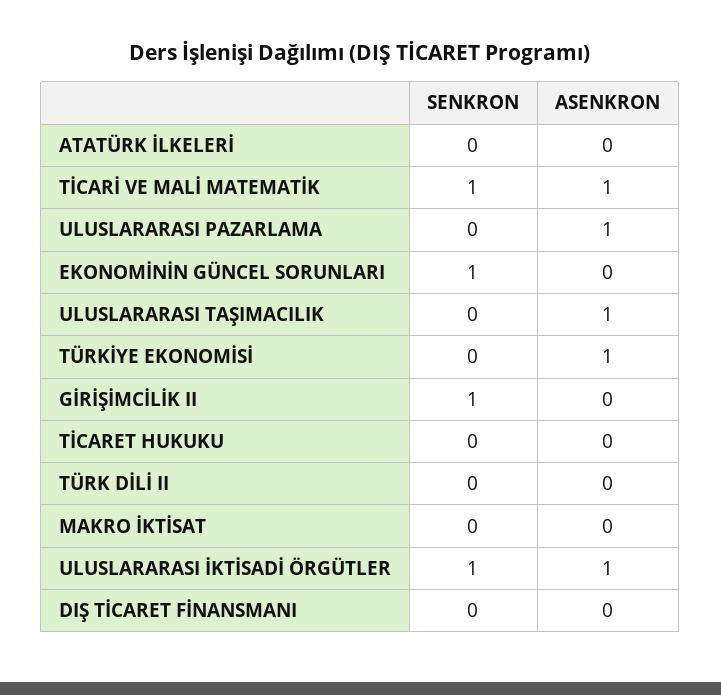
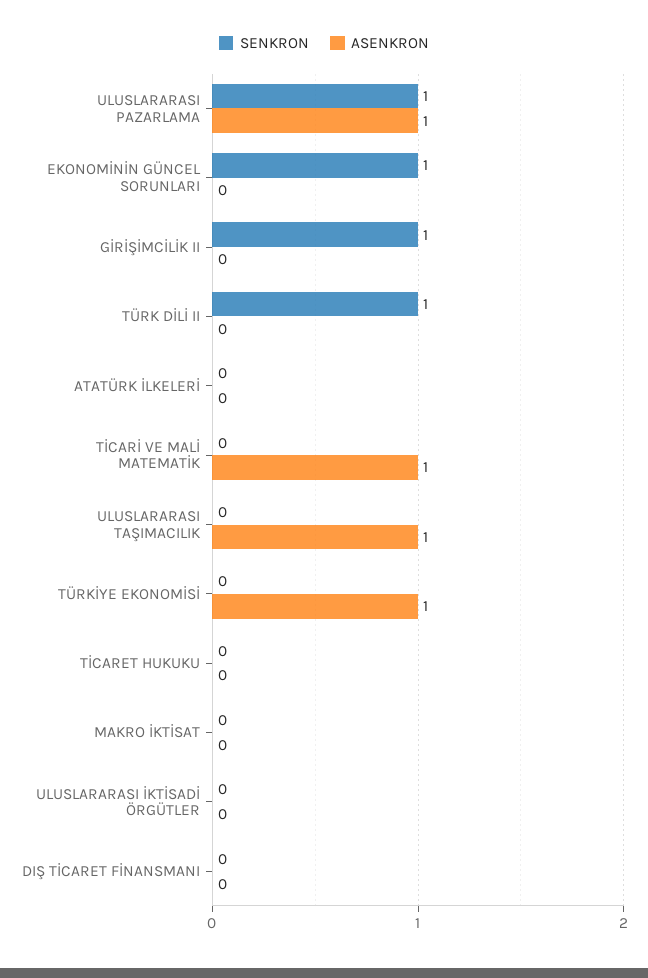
  {
    "SENKRON": {
      "ATATÜRK İLKELERİ": 0,
-     "TİCARİ VE MALİ MATEMATİK": 1,
+     "TİCARİ VE MALİ MATEMATİK": 0,
-     "ULUSLARARASI PAZARLAMA": 0,
+     "ULUSLARARASI PAZARLAMA": 1,
      "EKONOMİNİN GÜNCEL SORUNLARI": 1,
      "ULUSLARARASI TAŞIMACILIK": 0,
      "TÜRKİYE EKONOMİSİ": 0,
      "GİRİŞİMCİLİK II": 1,
      "TİCARET HUKUKU": 0,
-     "TÜRK DİLİ II": 0,
+     "TÜRK DİLİ II": 1,
      "MAKRO İKTİSAT": 0,
-     "ULUSLARARASI İKTİSADİ ÖRGÜTLER": 1,
+     "ULUSLARARASI İKTİSADİ ÖRGÜTLER": 0,
      "DIŞ TİCARET FİNANSMANI": 0
    },
    "ASENKRON": {
      "ATATÜRK İLKELERİ": 0,
      "TİCARİ VE MALİ MATEMATİK": 1,
      "ULUSLARARASI PAZARLAMA": 1,
      "EKONOMİNİN GÜNCEL SORUNLARI": 0,
      "ULUSLARARASI TAŞIMACILIK": 1,
      "TÜRKİYE EKONOMİSİ": 1,
      "GİRİŞİMCİLİK II": 0,
      "TİCARET HUKUKU": 0,
      "TÜRK DİLİ II": 0,
      "MAKRO İKTİSAT": 0,
-     "ULUSLARARASI İKTİSADİ ÖRGÜTLER": 1,
+     "ULUSLARARASI İKTİSADİ ÖRGÜTLER": 0,
      "DIŞ TİCARET FİNANSMANI": 0
    }
  }

